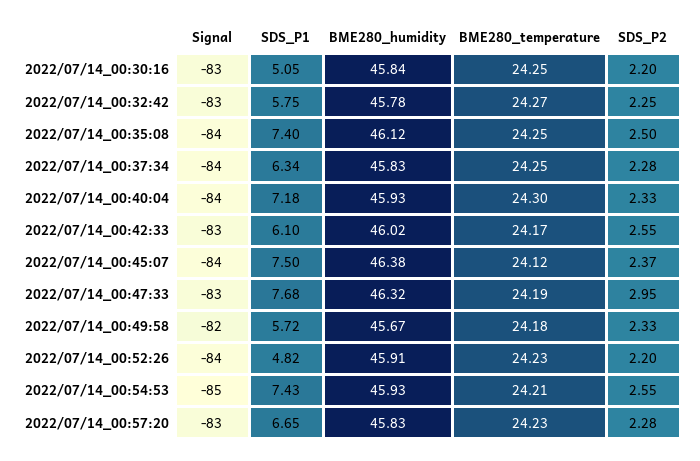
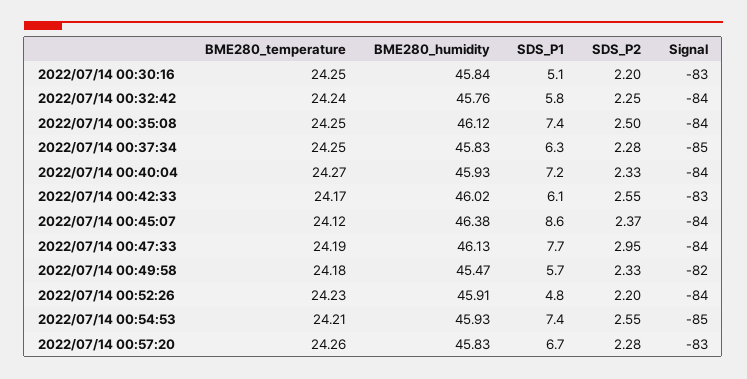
  {
    "Signal": {
      "2022/07/14_00:30:16": -83,
-     "2022/07/14_00:32:42": -83,
+     "2022/07/14_00:32:42": -84,
      "2022/07/14_00:35:08": -84,
-     "2022/07/14_00:37:34": -84,
+     "2022/07/14_00:37:34": -85,
      "2022/07/14_00:40:04": -84,
      "2022/07/14_00:42:33": -83,
      "2022/07/14_00:45:07": -84,
-     "2022/07/14_00:47:33": -83,
+     "2022/07/14_00:47:33": -84,
      "2022/07/14_00:49:58": -82,
      "2022/07/14_00:52:26": -84,
      "2022/07/14_00:54:53": -85,
      "2022/07/14_00:57:20": -83
    },
    "SDS_P1": {
      "2022/07/14_00:30:16": 5.05,
      "2022/07/14_00:32:42": 5.75,
      "2022/07/14_00:35:08": 7.4,
      "2022/07/14_00:37:34": 6.34,
      "2022/07/14_00:40:04": 7.18,
      "2022/07/14_00:42:33": 6.1,
-     "2022/07/14_00:45:07": 7.5,
+     "2022/07/14_00:45:07": 8.6,
      "2022/07/14_00:47:33": 7.68,
      "2022/07/14_00:49:58": 5.72,
      "2022/07/14_00:52:26": 4.82,
      "2022/07/14_00:54:53": 7.43,
      "2022/07/14_00:57:20": 6.65
    },
    "BME280_humidity": {
      "2022/07/14_00:30:16": 45.84,
-     "2022/07/14_00:32:42": 45.78,
+     "2022/07/14_00:32:42": 45.76,
      "2022/07/14_00:35:08": 46.12,
      "2022/07/14_00:37:34": 45.83,
      "2022/07/14_00:40:04": 45.93,
      "2022/07/14_00:42:33": 46.02,
      "2022/07/14_00:45:07": 46.38,
-     "2022/07/14_00:47:33": 46.32,
+     "2022/07/14_00:47:33": 46.13,
-     "2022/07/14_00:49:58": 45.67,
+     "2022/07/14_00:49:58": 45.47,
      "2022/07/14_00:52:26": 45.91,
      "2022/07/14_00:54:53": 45.93,
      "2022/07/14_00:57:20": 45.83
    },
    "BME280_temperature": {
      "2022/07/14_00:30:16": 24.25,
-     "2022/07/14_00:32:42": 24.27,
+     "2022/07/14_00:32:42": 24.24,
      "2022/07/14_00:35:08": 24.25,
      "2022/07/14_00:37:34": 24.25,
-     "2022/07/14_00:40:04": 24.3,
+     "2022/07/14_00:40:04": 24.27,
      "2022/07/14_00:42:33": 24.17,
      "2022/07/14_00:45:07": 24.12,
      "2022/07/14_00:47:33": 24.19,
      "2022/07/14_00:49:58": 24.18,
      "2022/07/14_00:52:26": 24.23,
      "2022/07/14_00:54:53": 24.21,
-     "2022/07/14_00:57:20": 24.23
+     "2022/07/14_00:57:20": 24.26
    },
    "SDS_P2": {
      "2022/07/14_00:30:16": 2.2,
      "2022/07/14_00:32:42": 2.25,
      "2022/07/14_00:35:08": 2.5,
      "2022/07/14_00:37:34": 2.28,
      "2022/07/14_00:40:04": 2.33,
      "2022/07/14_00:42:33": 2.55,
      "2022/07/14_00:45:07": 2.37,
      "2022/07/14_00:47:33": 2.95,
      "2022/07/14_00:49:58": 2.33,
      "2022/07/14_00:52:26": 2.2,
      "2022/07/14_00:54:53": 2.55,
      "2022/07/14_00:57:20": 2.28
    }
  }

